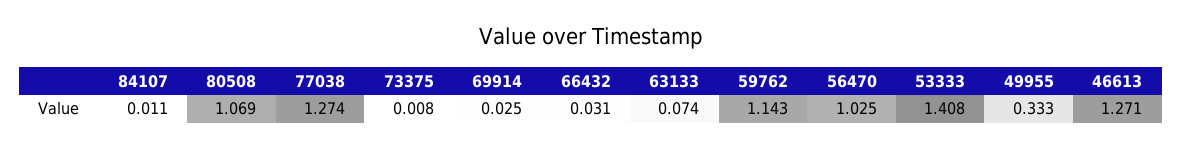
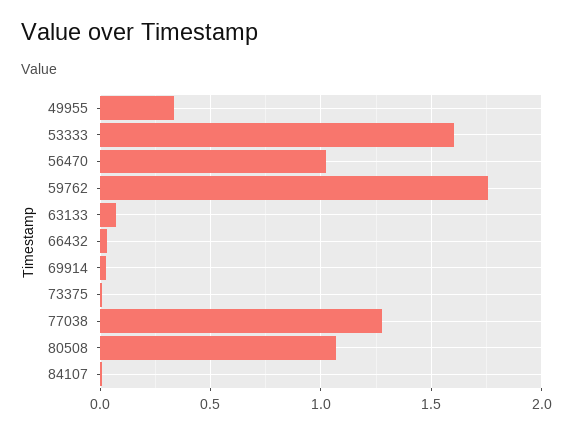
  {
    "84107": 0.011,
    "80508": 1.069,
    "77038": 1.274,
    "73375": 0.008,
    "69914": 0.025,
    "66432": 0.031,
    "63133": 0.074,
-   "59762": 1.143,
+   "59762": 1.75,
    "56470": 1.025,
-   "53333": 1.408,
+   "53333": 1.6,
-   "49955": 0.333,
+   "49955": 0.333
-   "46613": 1.271
  }

